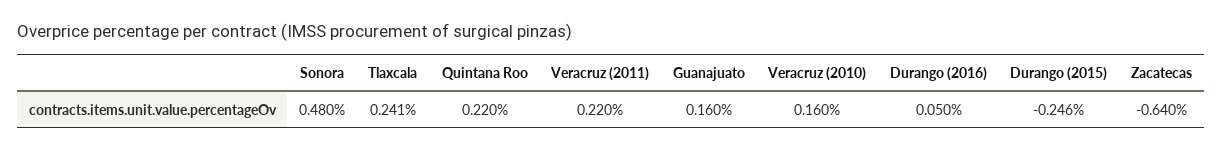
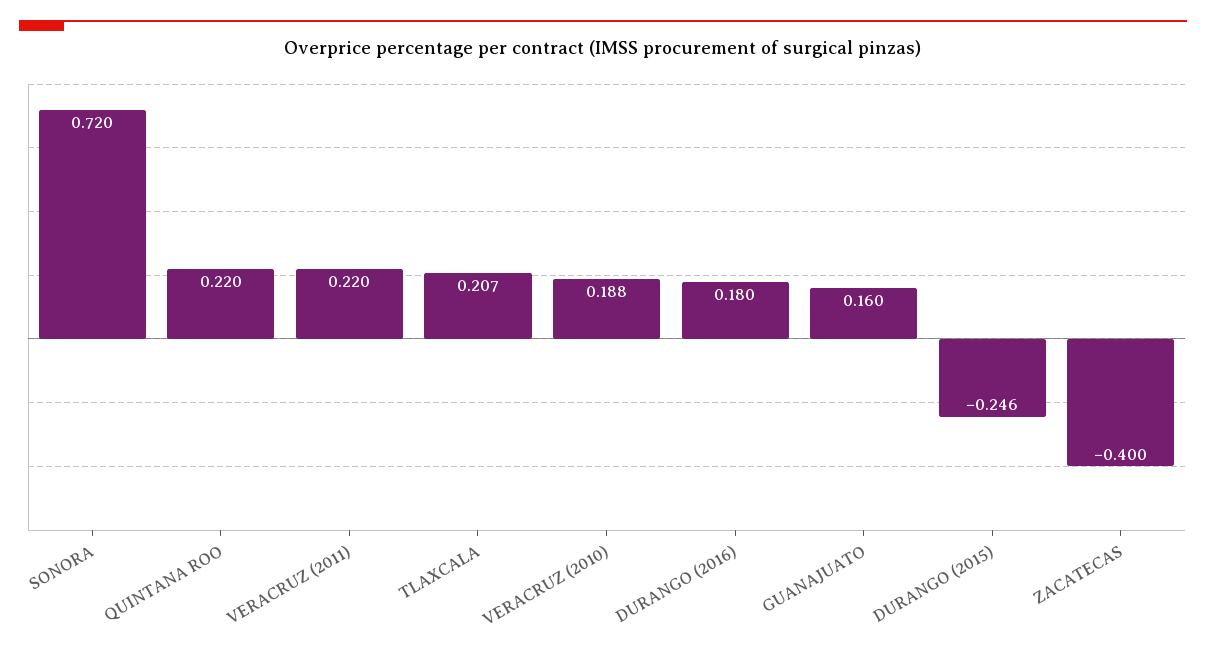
  {
-   "Sonora": 0.48,
+   "Sonora": 0.72,
-   "Tlaxcala": 0.241,
+   "Tlaxcala": 0.207,
    "Quintana Roo": 0.22,
    "Veracruz (2011)": 0.22,
    "Guanajuato": 0.16,
-   "Veracruz (2010)": 0.16,
+   "Veracruz (2010)": 0.188,
-   "Durango (2016)": 0.05,
+   "Durango (2016)": 0.18,
    "Durango (2015)": -0.246,
-   "Zacatecas": -0.64
+   "Zacatecas": -0.4
  }

